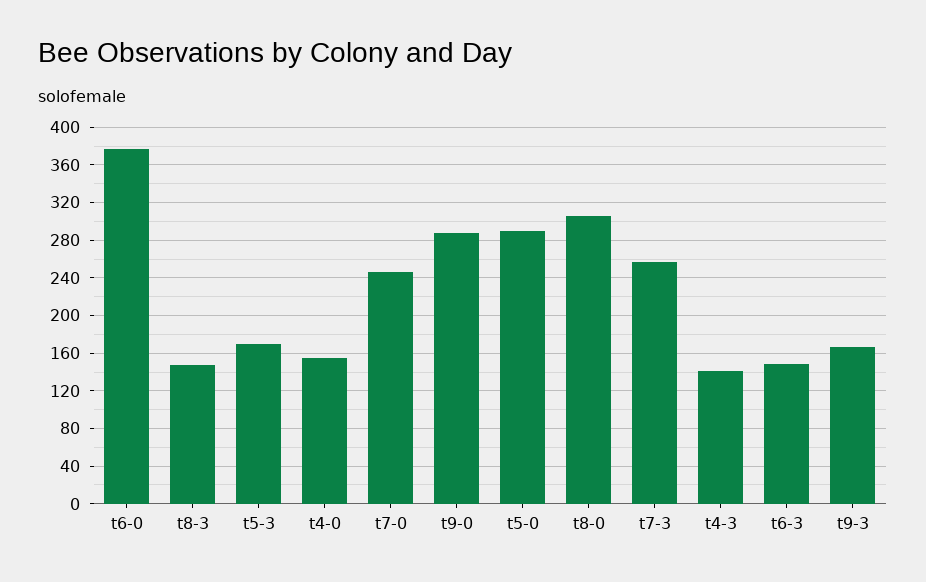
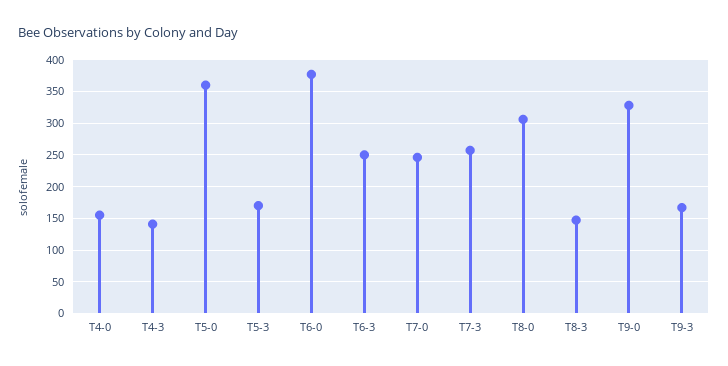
  {
    "t6-0": 380,
    "t8-3": 150,
    "t5-3": 170,
    "t4-0": 160,
    "t7-0": 250,
-   "t9-0": 290,
+   "t9-0": 330,
-   "t5-0": 290,
+   "t5-0": 360,
    "t8-0": 310,
    "t7-3": 260,
    "t4-3": 140,
-   "t6-3": 150,
+   "t6-3": 250,
    "t9-3": 170
  }

